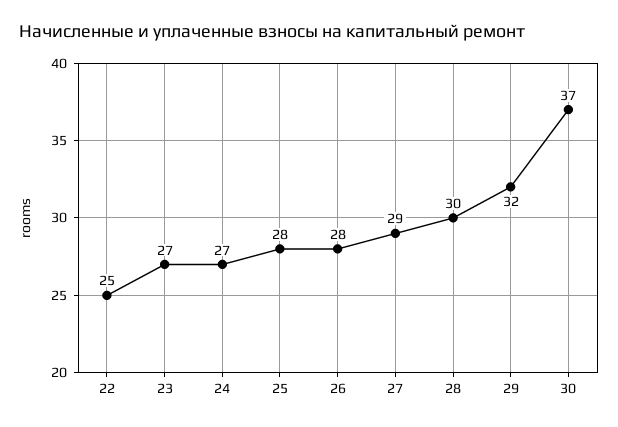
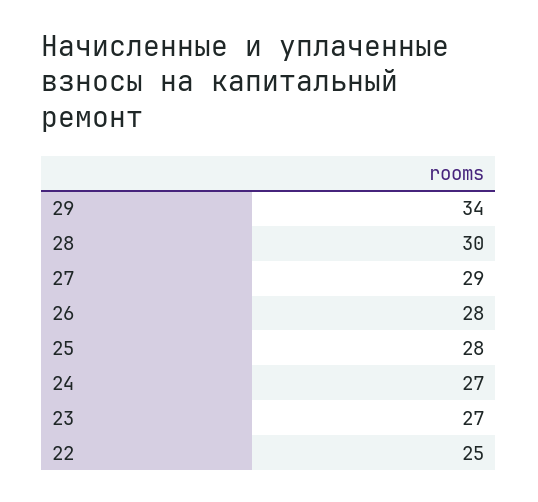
  {
    "22": 25,
    "23": 27,
    "24": 27,
    "25": 28,
    "26": 28,
    "27": 29,
    "28": 30,
-   "29": 32,
+   "29": 34
-   "30": 37
  }

